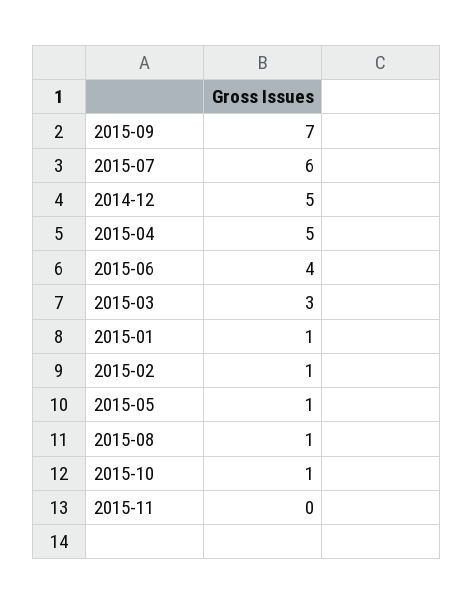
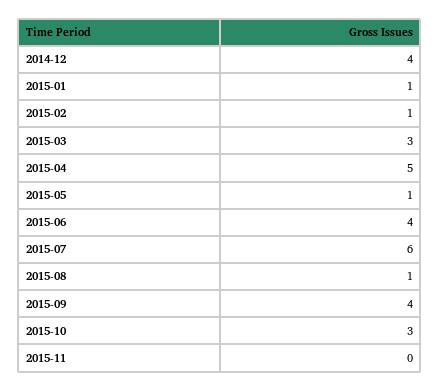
  {
-   "2015-09": 7,
+   "2015-09": 4,
    "2015-07": 6,
-   "2014-12": 5,
+   "2014-12": 4,
    "2015-04": 5,
    "2015-06": 4,
    "2015-03": 3,
    "2015-01": 1,
    "2015-02": 1,
    "2015-05": 1,
    "2015-08": 1,
-   "2015-10": 1,
+   "2015-10": 3,
    "2015-11": 0
  }

